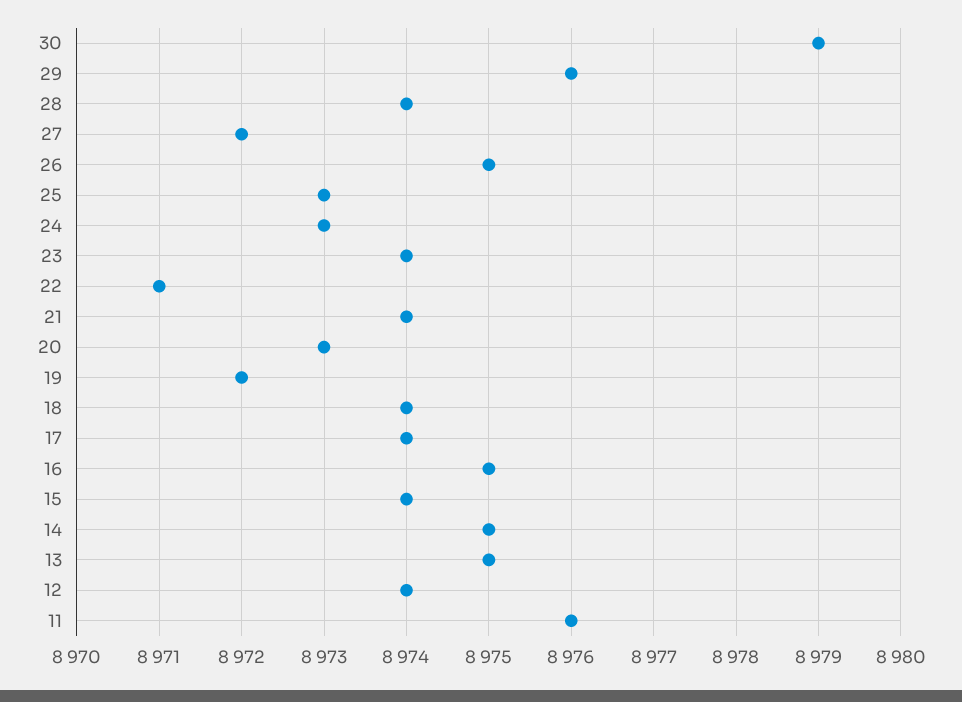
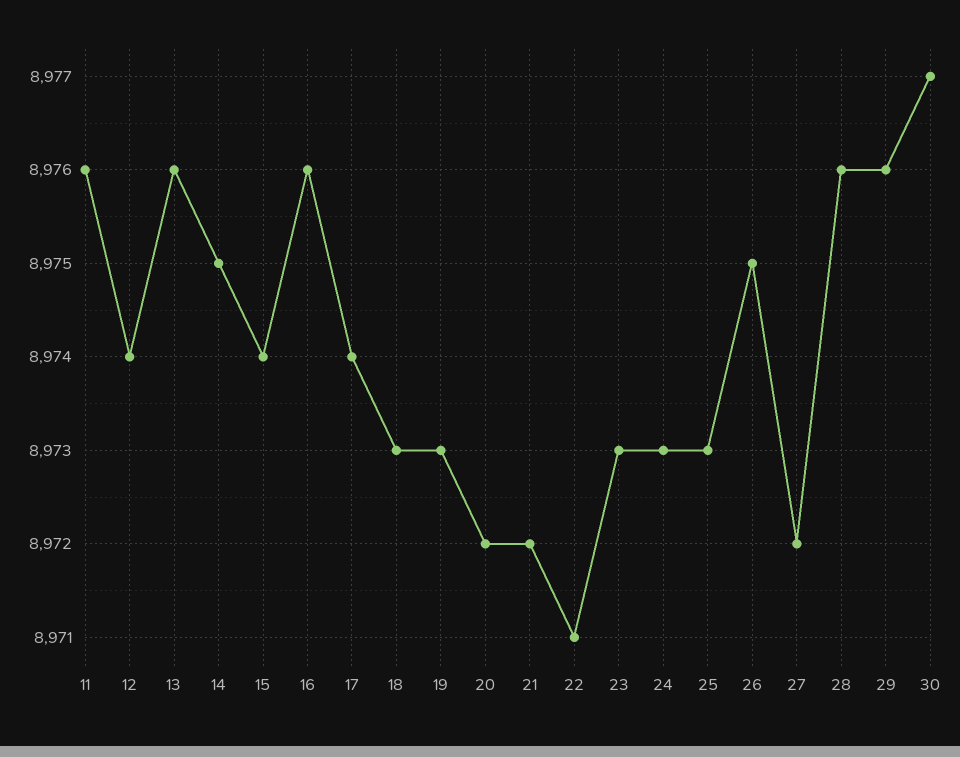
  {
-   "30": 8979,
+   "30": 8977,
    "29": 8976,
-   "28": 8974,
+   "28": 8976,
    "27": 8972,
    "26": 8975,
    "25": 8973,
    "24": 8973,
-   "23": 8974,
+   "23": 8973,
    "22": 8971,
-   "21": 8974,
+   "21": 8972,
-   "20": 8973,
+   "20": 8972,
-   "19": 8972,
+   "19": 8973,
-   "18": 8974,
+   "18": 8973,
    "17": 8974,
-   "16": 8975,
+   "16": 8976,
    "15": 8974,
    "14": 8975,
-   "13": 8975,
+   "13": 8976,
    "12": 8974,
    "11": 8976
  }

